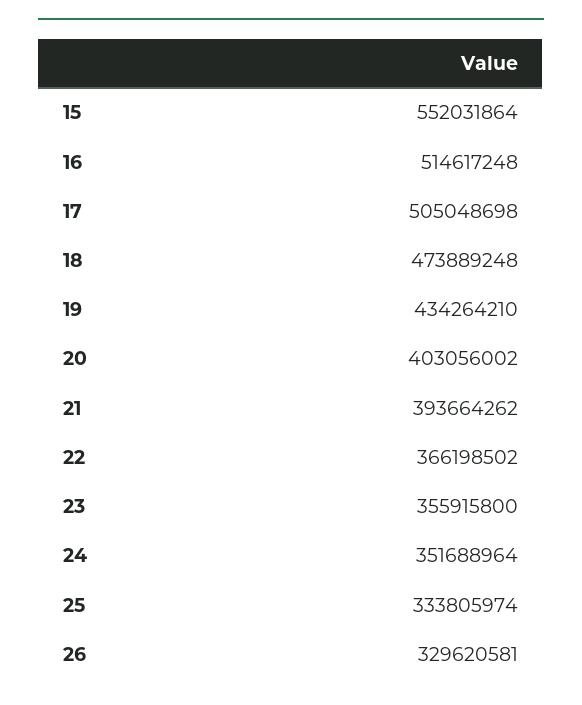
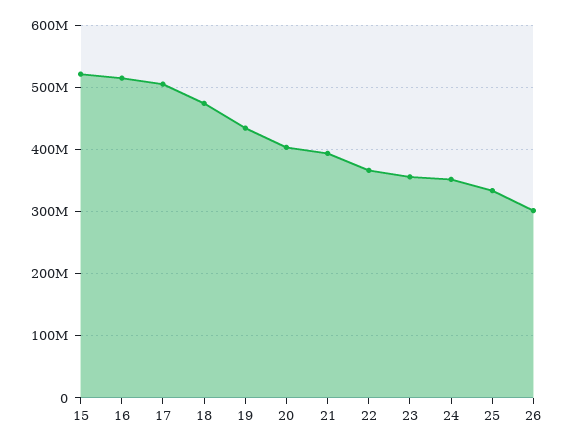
  {
-   "15": 552031864,
+   "15": 520000000,
    "16": 514617248,
    "17": 505048698,
    "18": 473889248,
    "19": 434264210,
    "20": 403056002,
    "21": 393664262,
    "22": 366198502,
    "23": 355915800,
    "24": 351688964,
    "25": 333805974,
-   "26": 329620581
+   "26": 300000000
  }

